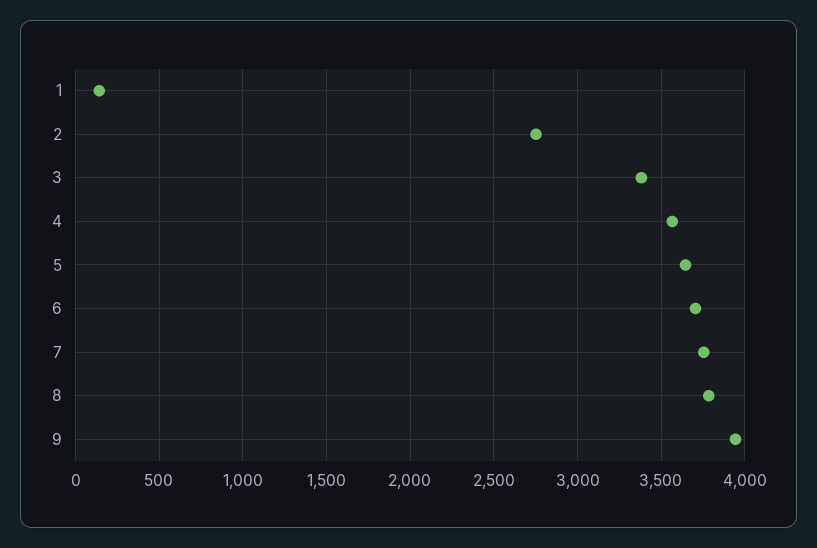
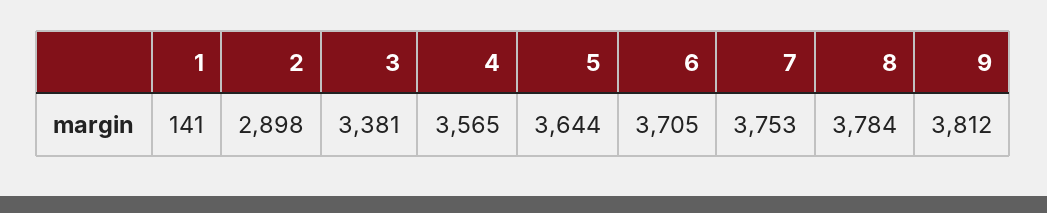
  {
    "1": 141,
-   "2": 2750,
+   "2": 2898,
    "3": 3381,
    "4": 3565,
    "5": 3644,
    "6": 3705,
    "7": 3753,
    "8": 3784,
-   "9": 3950
+   "9": 3812
  }

